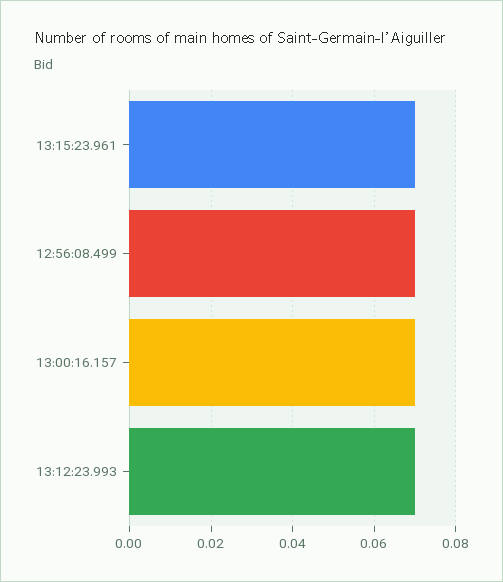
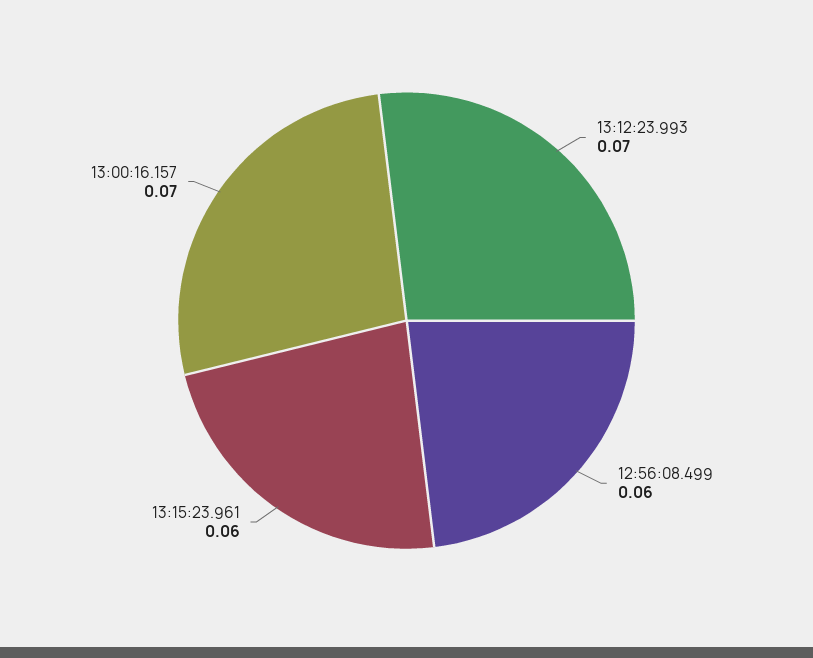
  {
-   "13:15:23.961": 0.07,
+   "13:15:23.961": 0.06,
-   "12:56:08.499": 0.07,
+   "12:56:08.499": 0.06,
    "13:00:16.157": 0.07,
    "13:12:23.993": 0.07
  }

